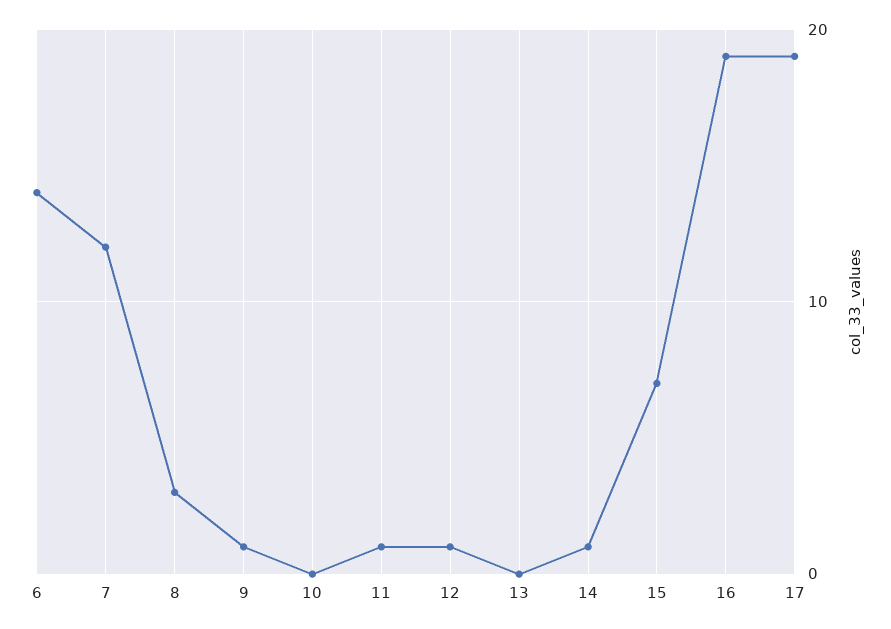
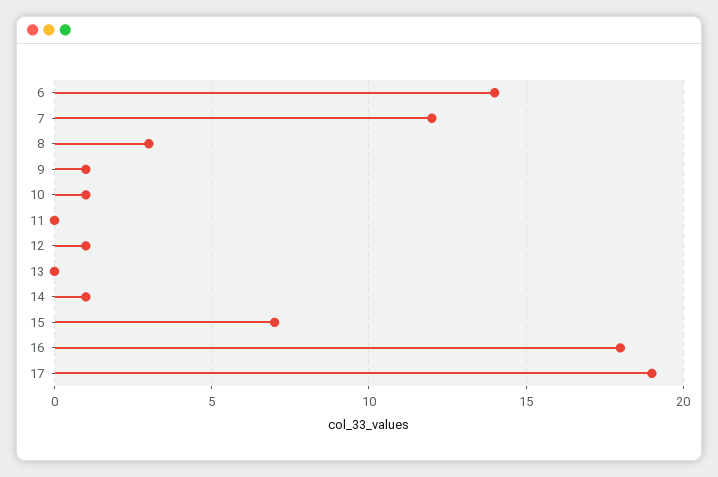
  {
    "6": 14,
    "7": 12,
    "8": 3,
    "9": 1,
-   "10": 0,
+   "10": 1,
-   "11": 1,
+   "11": 0,
    "12": 1,
    "13": 0,
    "14": 1,
    "15": 7,
-   "16": 19,
+   "16": 18,
    "17": 19
  }

